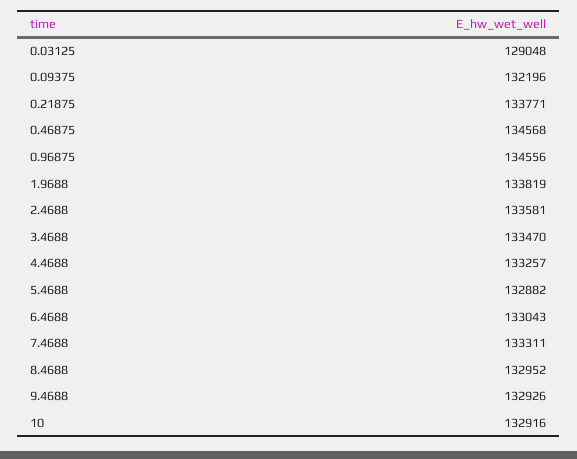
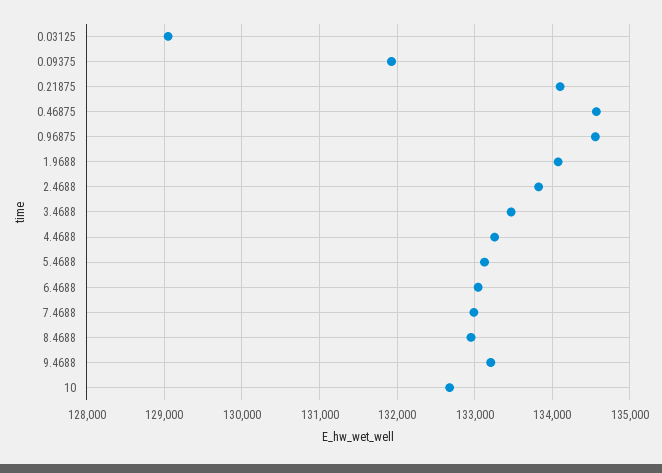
  {
    "0.03125": 129048,
-   "0.09375": 132196,
+   "0.09375": 131900,
-   "0.21875": 133771,
+   "0.21875": 134100,
    "0.46875": 134568,
    "0.96875": 134556,
-   "1.9688": 133819,
+   "1.9688": 134100,
-   "2.4688": 133581,
+   "2.4688": 133800,
    "3.4688": 133470,
    "4.4688": 133257,
-   "5.4688": 132882,
+   "5.4688": 133100,
    "6.4688": 133043,
-   "7.4688": 133311,
+   "7.4688": 133000,
    "8.4688": 132952,
-   "9.4688": 132926,
+   "9.4688": 133200,
-   "10": 132916
+   "10": 132700
  }

